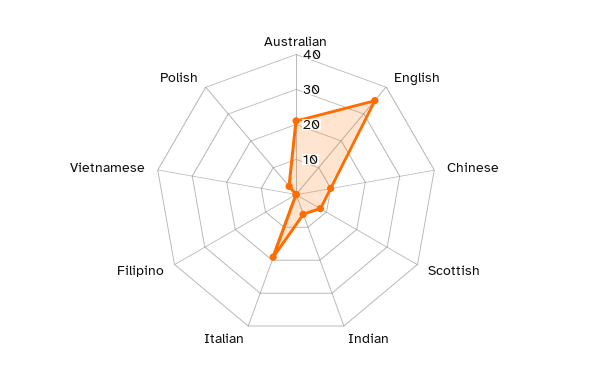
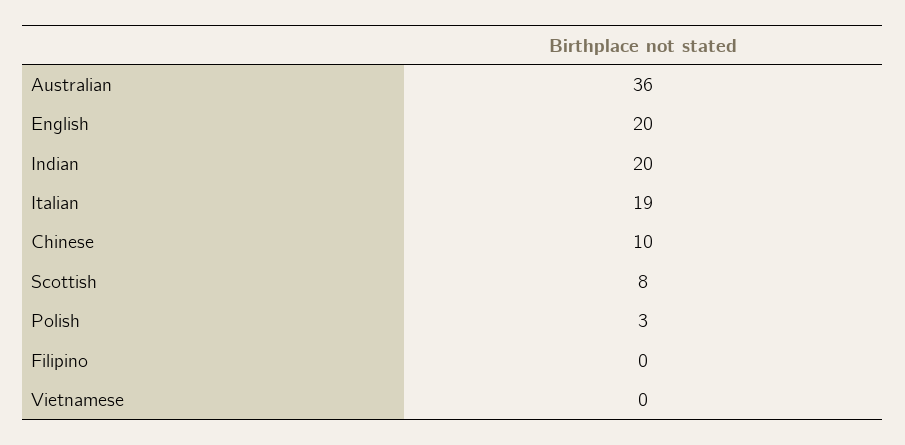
  {
-   "Australian": 20,
+   "Australian": 36,
-   "English": 35,
+   "English": 20,
    "Chinese": 10,
    "Scottish": 8,
-   "Indian": 5,
+   "Indian": 20,
    "Italian": 19,
    "Filipino": 0,
    "Vietnamese": 0,
    "Polish": 3
  }

